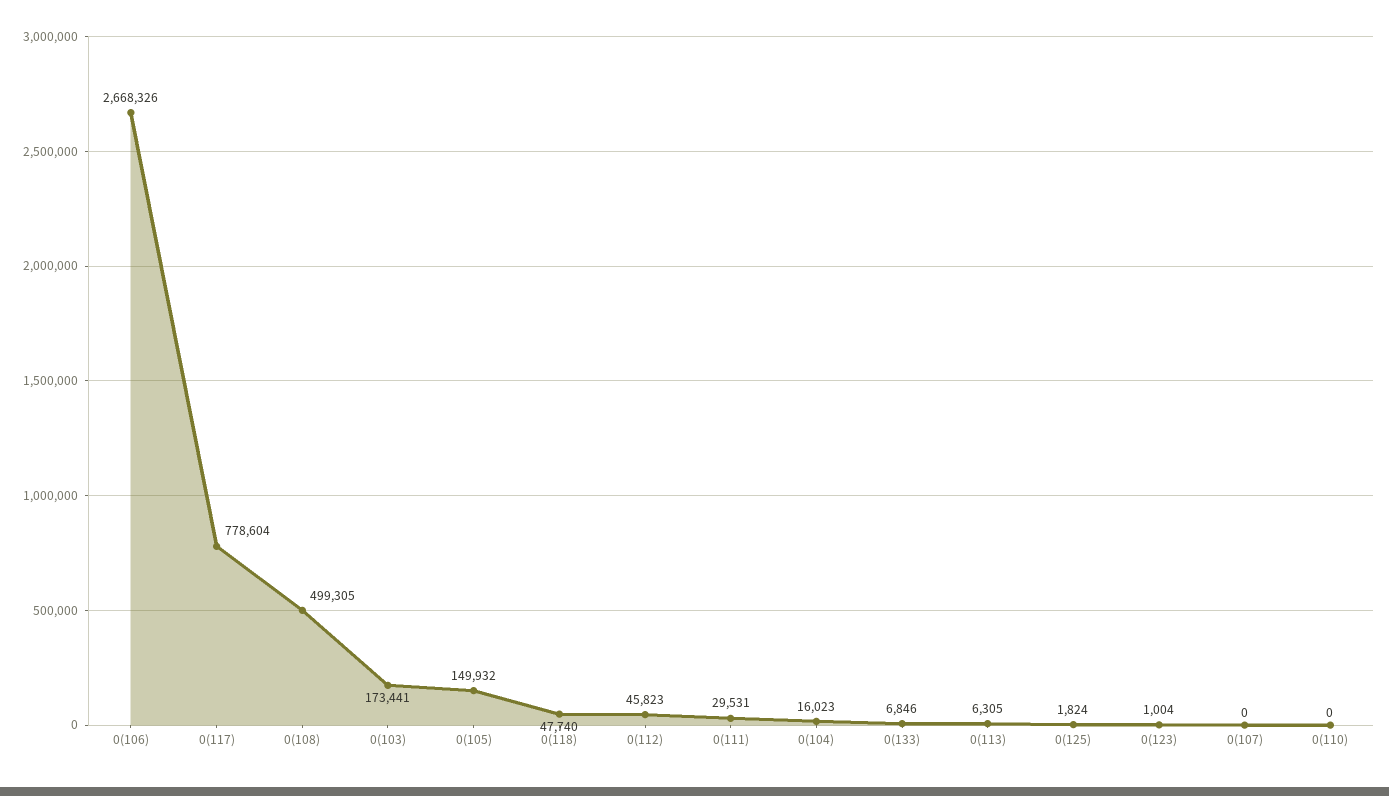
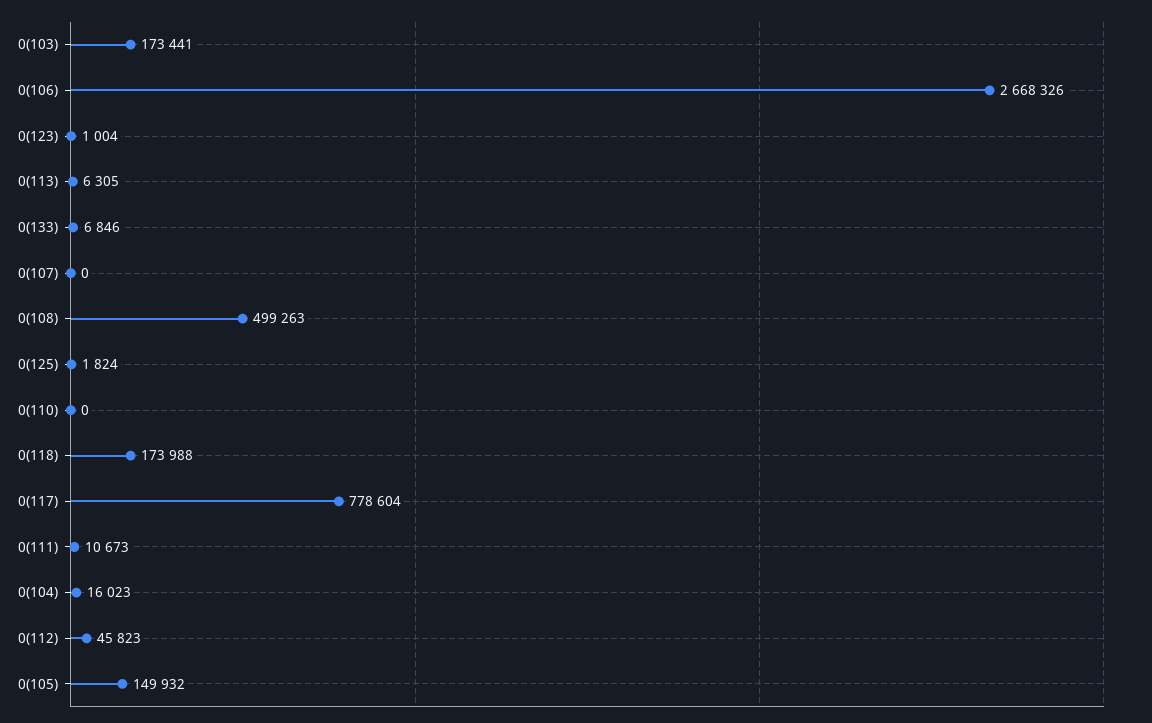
  {
    "0(106)": 2668326,
    "0(117)": 778604,
-   "0(108)": 499305,
+   "0(108)": 499263,
    "0(103)": 173441,
    "0(105)": 149932,
-   "0(118)": 47740,
+   "0(118)": 173988,
    "0(112)": 45823,
-   "0(111)": 29531,
+   "0(111)": 10673,
    "0(104)": 16023,
    "0(133)": 6846,
    "0(113)": 6305,
    "0(125)": 1824,
    "0(123)": 1004,
    "0(107)": 0,
    "0(110)": 0
  }

